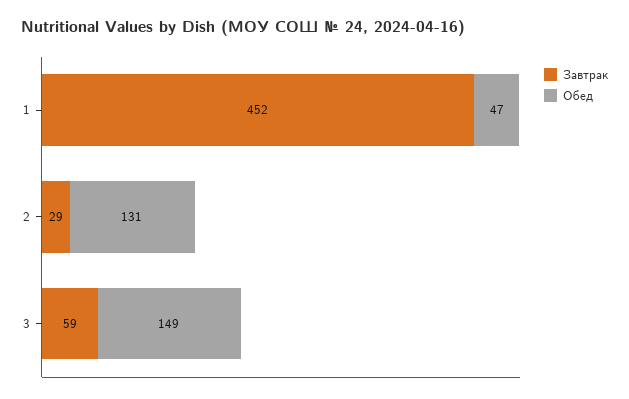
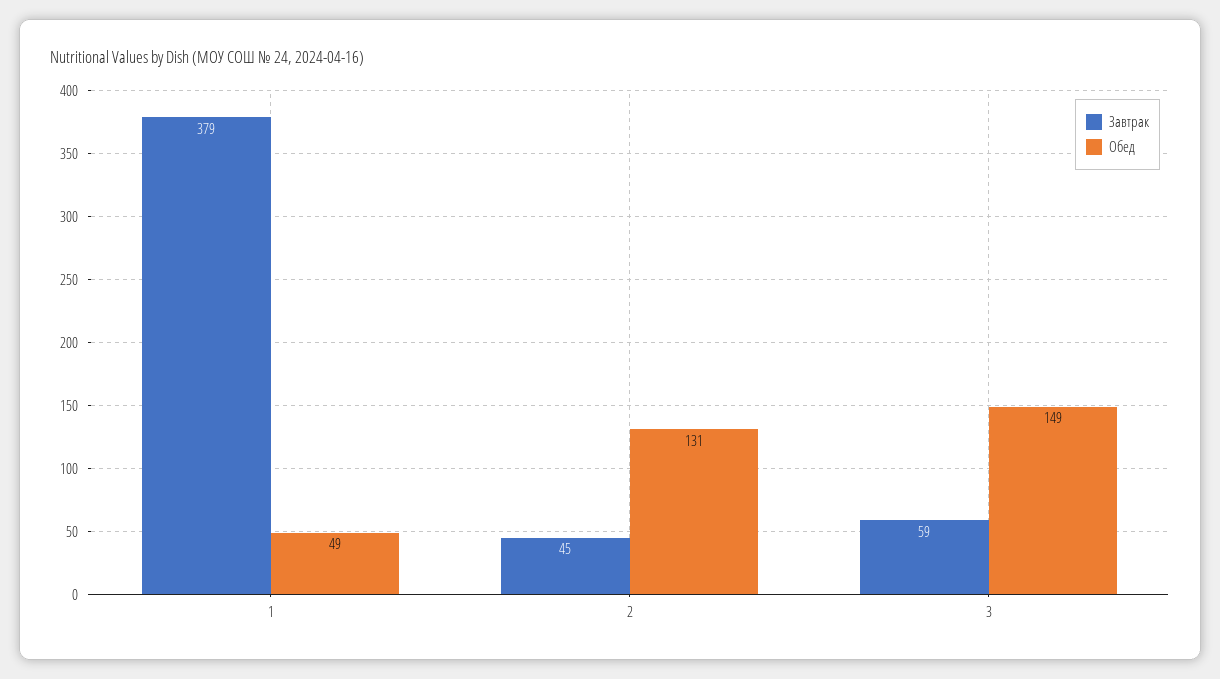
  {
    "Завтрак": {
-     "1": 452,
+     "1": 379,
-     "2": 29,
+     "2": 45,
      "3": 59
    },
    "Обед": {
-     "1": 47,
+     "1": 49,
      "2": 131,
      "3": 149
    }
  }

